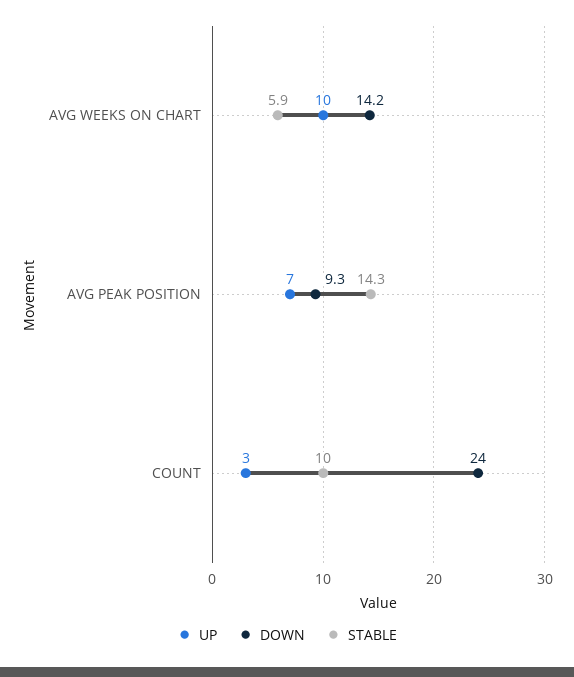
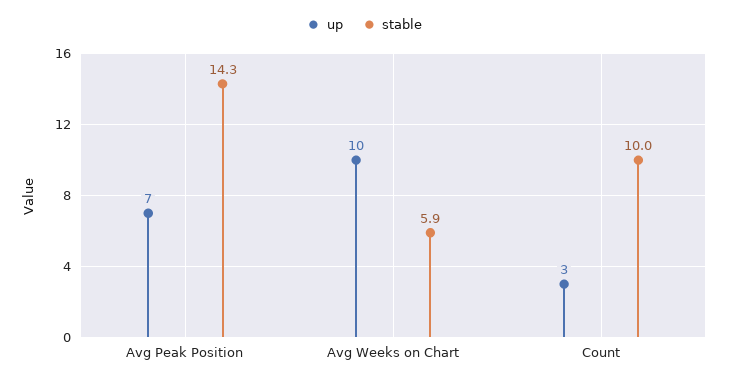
  {
    "UP": {
      "AVG WEEKS ON CHART": 10,
      "AVG PEAK POSITION": 7,
      "COUNT": 3
    },
-   "DOWN": {
-     "AVG WEEKS ON CHART": 14.2,
-     "AVG PEAK POSITION": 9.3,
-     "COUNT": 24
-   },
    "STABLE": {
      "AVG WEEKS ON CHART": 5.9,
      "AVG PEAK POSITION": 14.3,
      "COUNT": 10
    }
  }

